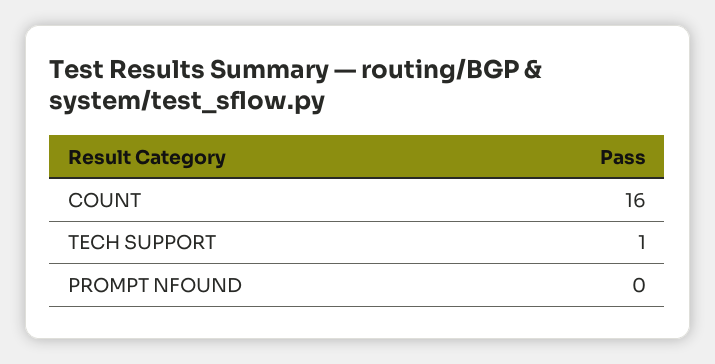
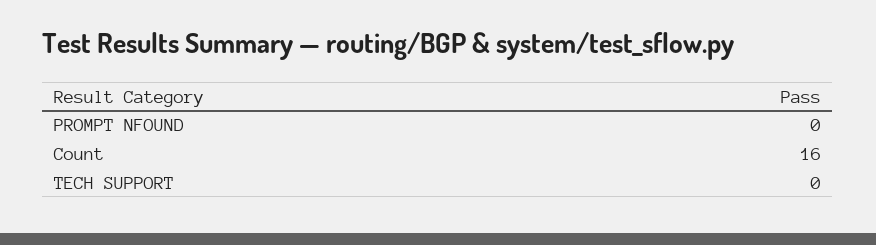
  {
    "COUNT": 16,
-   "TECH SUPPORT": 1,
+   "TECH SUPPORT": 0,
    "PROMPT NFOUND": 0
  }

